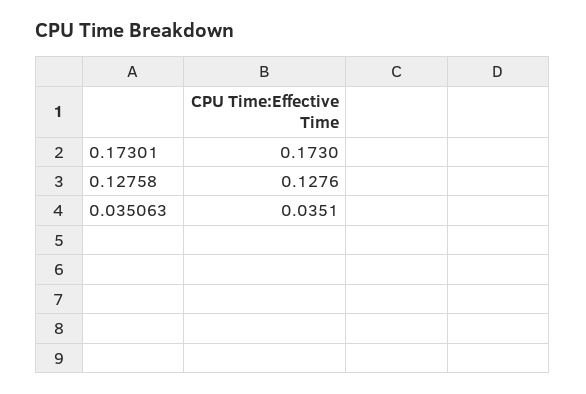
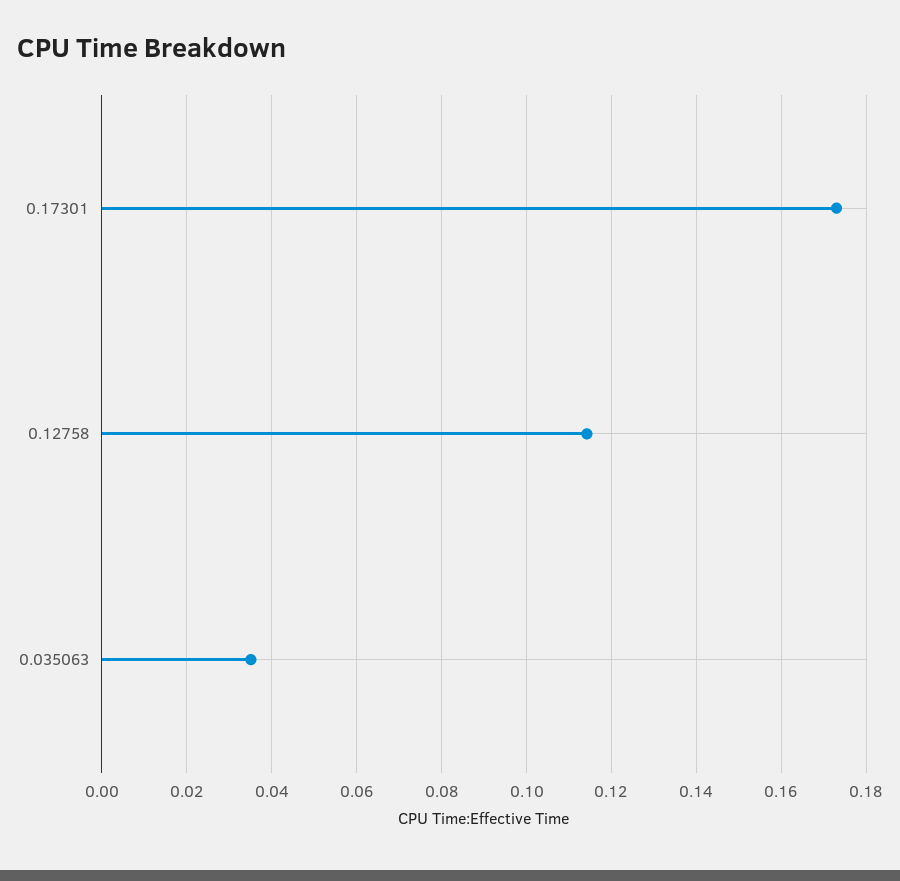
  {
    "0.17301": 0.173,
-   "0.12758": 0.1276,
+   "0.12758": 0.114,
    "0.035063": 0.0351
  }

